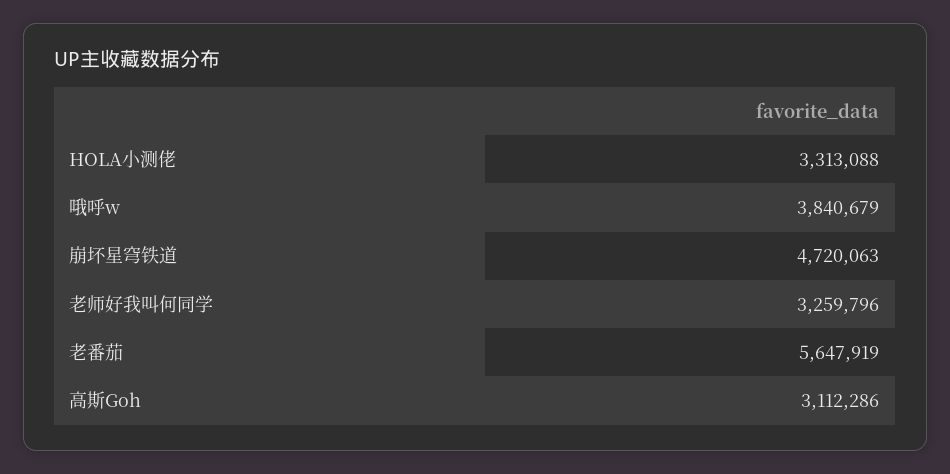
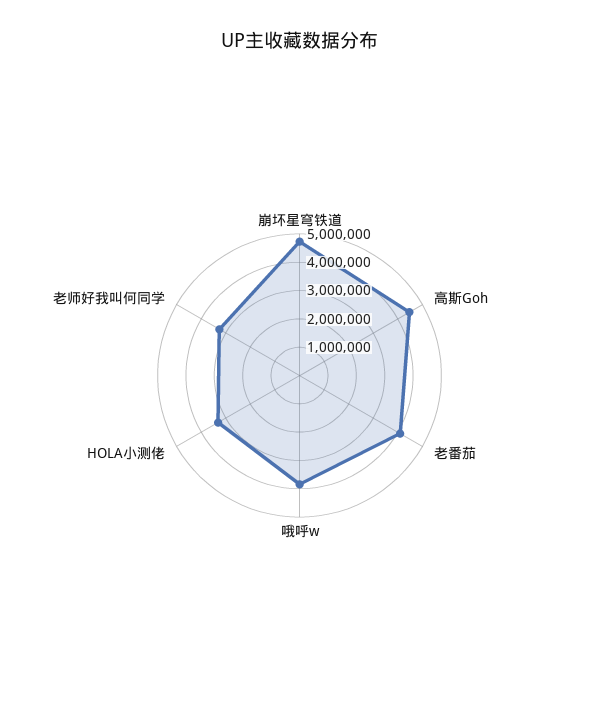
  {
    "HOLA小测佬": 3313088,
    "哦呼w": 3840679,
    "崩坏星穹铁道": 4720063,
    "老师好我叫何同学": 3259796,
-   "老番茄": 5647919,
+   "老番茄": 4000000,
-   "高斯Goh": 3112286
+   "高斯Goh": 4500000
  }

